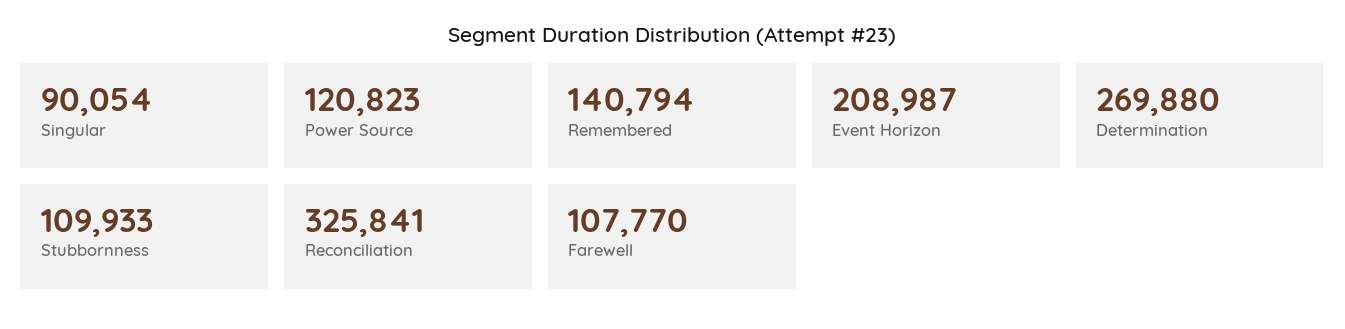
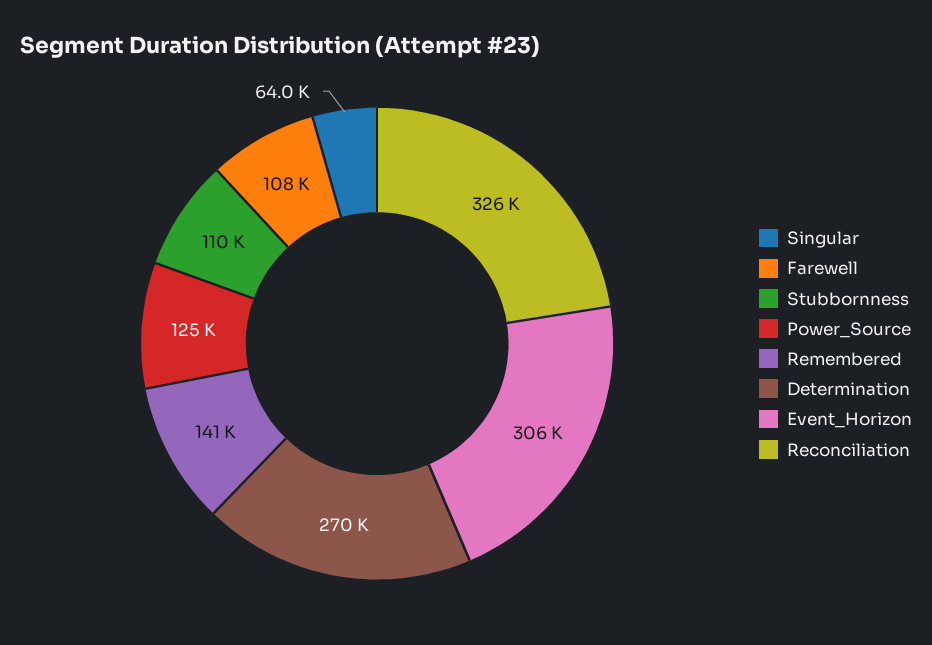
  {
-   "Singular": 90054,
+   "Singular": 64000,
-   "Power Source": 120823,
+   "Power Source": 125000,
    "Remembered": 140794,
-   "Event Horizon": 208987,
+   "Event Horizon": 306000,
    "Determination": 269880,
    "Stubbornness": 109933,
    "Reconciliation": 325841,
    "Farewell": 107770
  }

